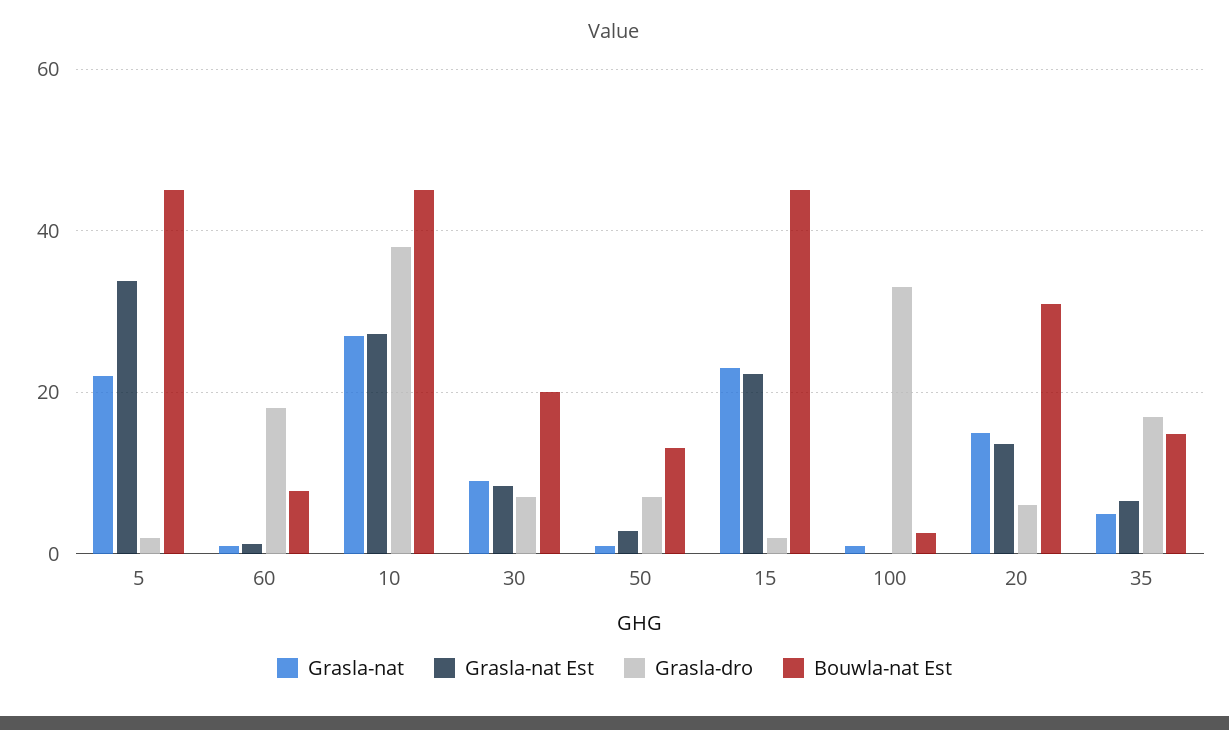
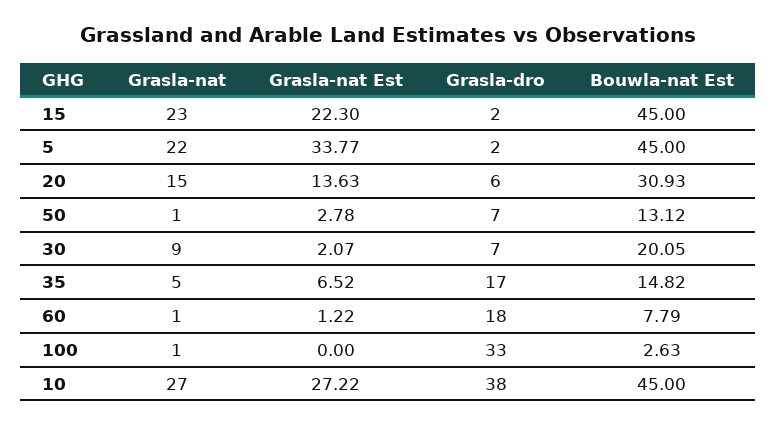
  {
    "Grasla-nat": {
      "5": 22,
      "60": 1,
      "10": 27,
      "30": 9,
      "50": 1,
      "15": 23,
      "100": 1,
      "20": 15,
      "35": 5
    },
    "Grasla-nat Est": {
      "5": 33.77,
      "60": 1.22,
      "10": 27.22,
-     "30": 8,
+     "30": 2.07,
      "50": 2.78,
      "15": 22.3,
      "100": 0,
      "20": 13.63,
      "35": 6.52
    },
    "Grasla-dro": {
      "5": 2,
      "60": 18,
      "10": 38,
      "30": 7,
      "50": 7,
      "15": 2,
      "100": 33,
      "20": 6,
      "35": 17
    },
    "Bouwla-nat Est": {
      "5": 45,
      "60": 7.79,
      "10": 45,
      "30": 20.05,
      "50": 13.12,
      "15": 45,
      "100": 2.63,
      "20": 30.93,
      "35": 14.82
    }
  }

